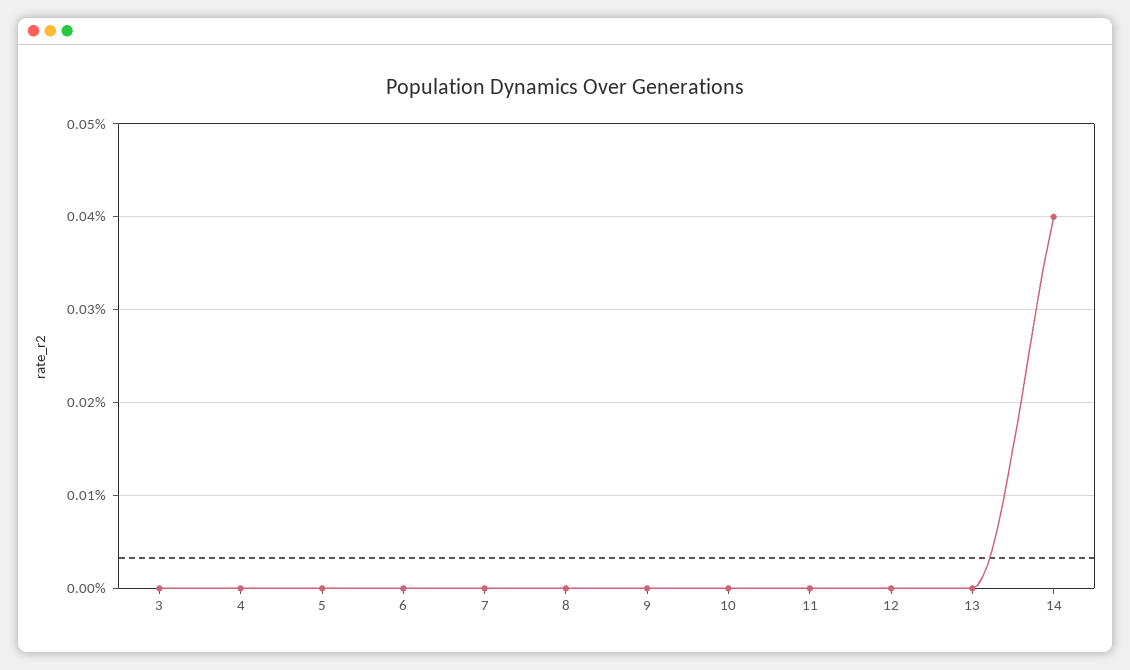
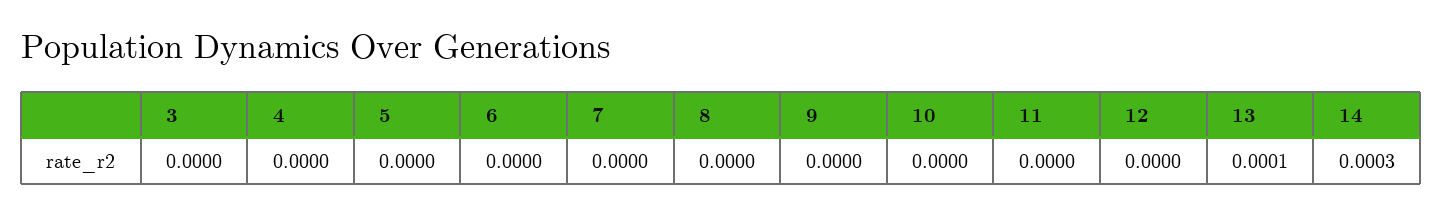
  {
    "3": 0,
    "4": 0,
    "5": 0,
    "6": 0,
    "7": 0,
    "8": 0,
    "9": 0,
    "10": 0,
    "11": 0,
    "12": 0,
-   "13": 0,
+   "13": 0.0001,
-   "14": 0.0004
+   "14": 0.0003
  }

